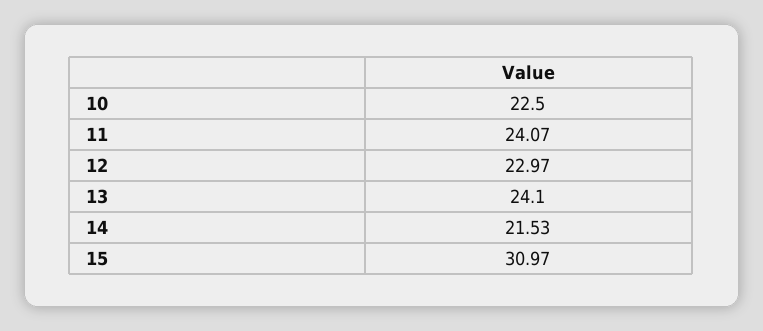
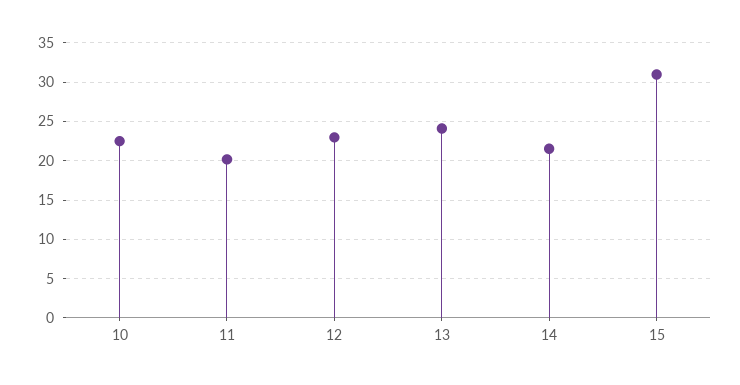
  {
    "10": 22.5,
-   "11": 24.07,
+   "11": 20,
    "12": 22.97,
    "13": 24.1,
    "14": 21.53,
    "15": 30.97
  }

